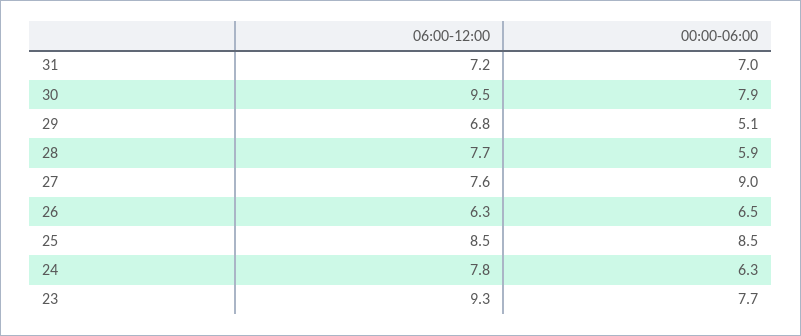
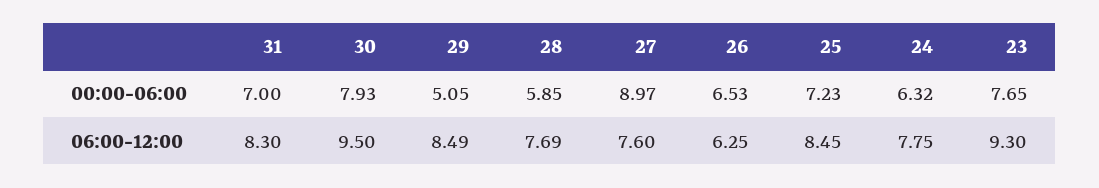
  {
    "06:00-12:00": {
-     "31": 7.2,
+     "31": 8.3,
      "30": 9.5,
-     "29": 6.8,
+     "29": 8.49,
      "28": 7.69,
      "27": 7.6,
      "26": 6.25,
      "25": 8.45,
      "24": 7.75,
      "23": 9.3
    },
    "00:00-06:00": {
      "31": 7,
      "30": 7.93,
      "29": 5.05,
      "28": 5.85,
      "27": 8.97,
      "26": 6.53,
-     "25": 8.5,
+     "25": 7.23,
      "24": 6.32,
      "23": 7.65
    }
  }

